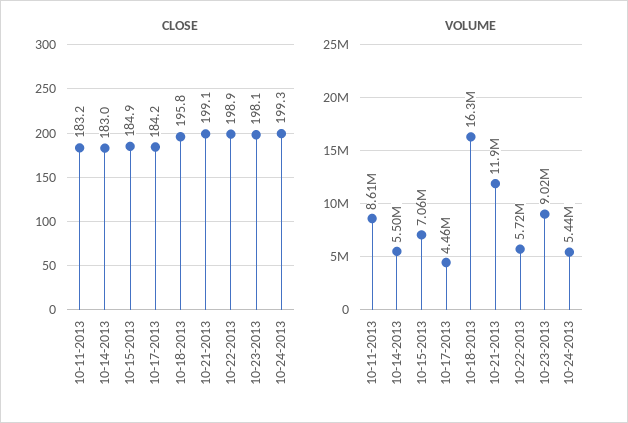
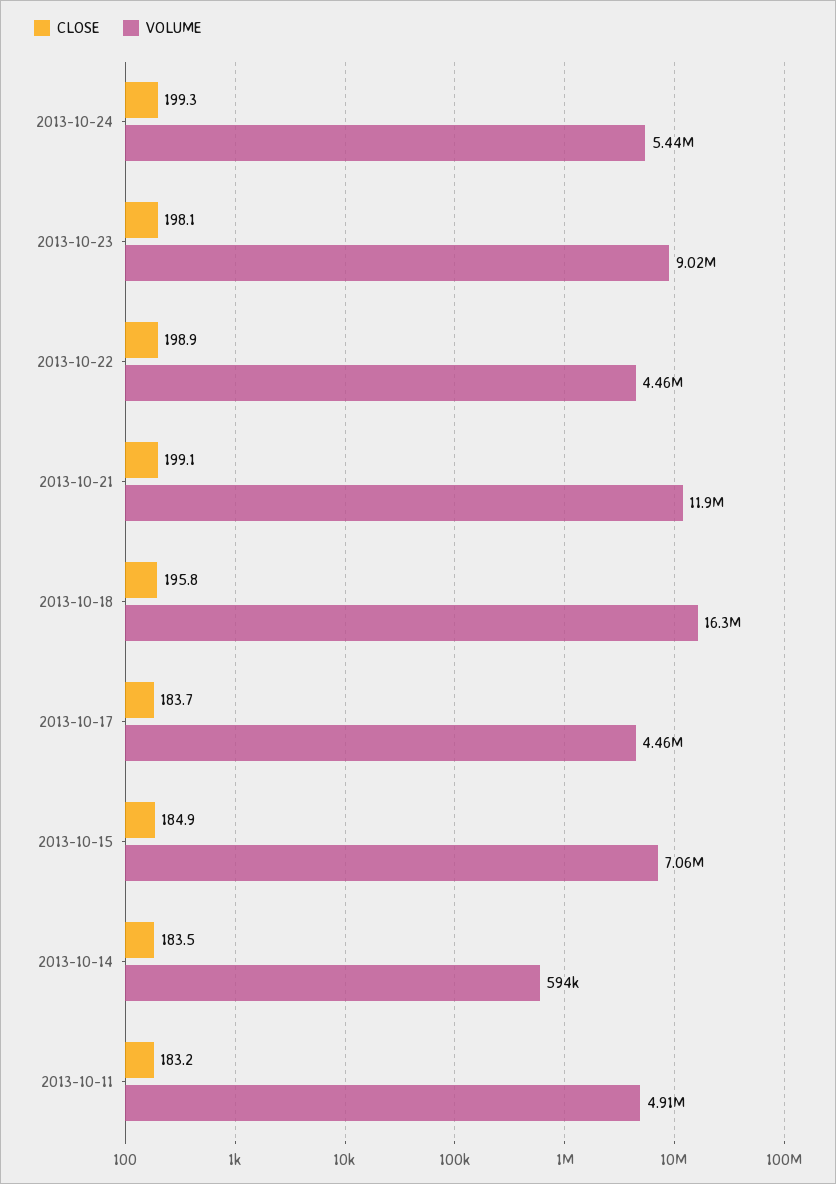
  {
    "CLOSE": {
      "10-11-2013": 183.2,
-     "10-14-2013": 183,
+     "10-14-2013": 183.5,
      "10-15-2013": 184.9,
-     "10-17-2013": 184.2,
+     "10-17-2013": 183.7,
      "10-18-2013": 195.8,
      "10-21-2013": 199.1,
      "10-22-2013": 198.9,
      "10-23-2013": 198.1,
      "10-24-2013": 199.3
    },
    "VOLUME": {
-     "10-11-2013": 8610000,
+     "10-11-2013": 4910000,
-     "10-14-2013": 5500000,
+     "10-14-2013": 594000,
      "10-15-2013": 7060000,
      "10-17-2013": 4460000,
      "10-18-2013": 16300000,
      "10-21-2013": 11900000,
-     "10-22-2013": 5720000,
+     "10-22-2013": 4460000,
      "10-23-2013": 9020000,
      "10-24-2013": 5440000
    }
  }

